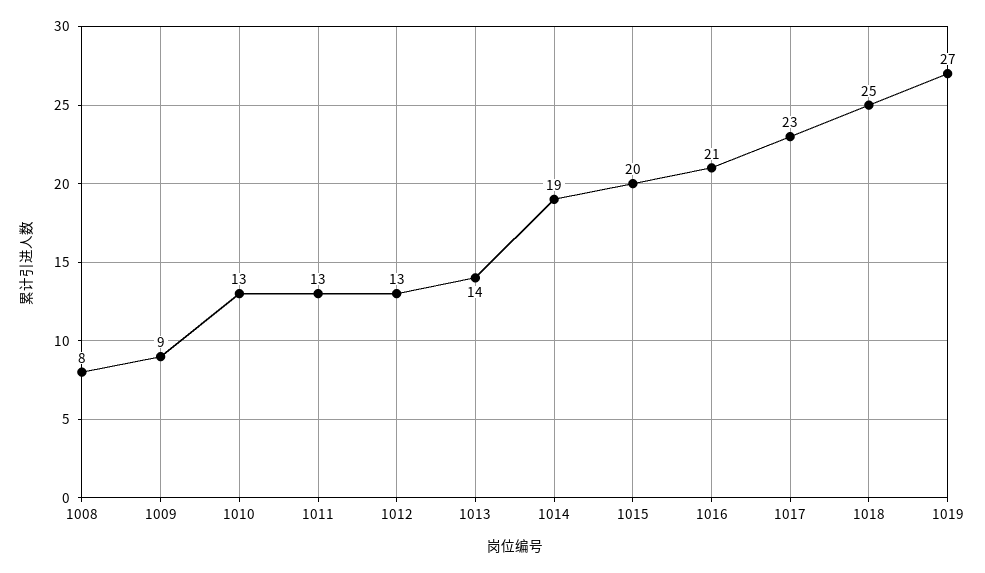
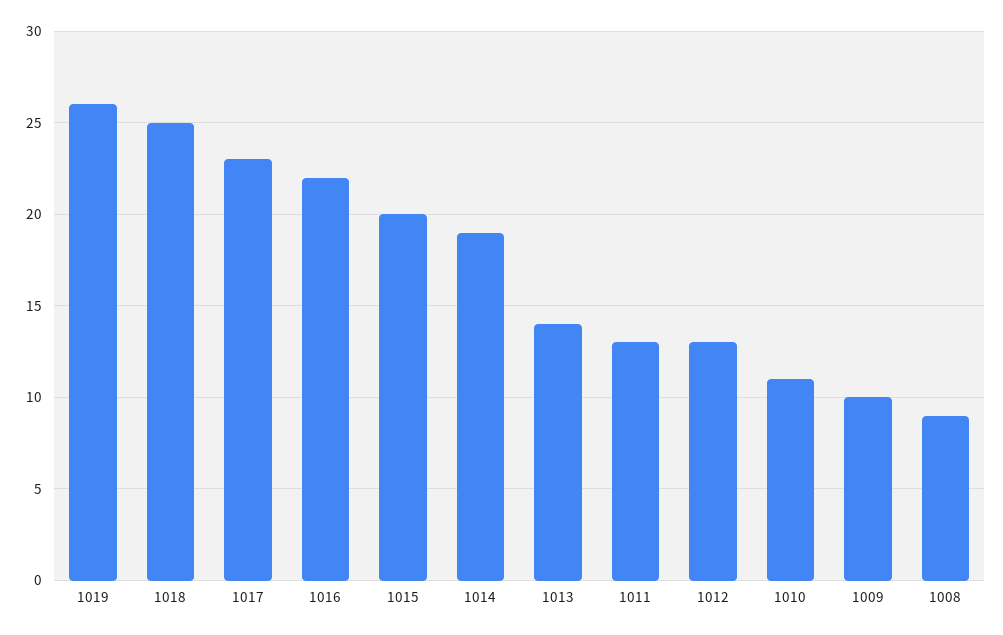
  {
-   "1008": 8,
+   "1008": 9,
-   "1009": 9,
+   "1009": 10,
-   "1010": 13,
+   "1010": 11,
    "1011": 13,
    "1012": 13,
    "1013": 14,
    "1014": 19,
    "1015": 20,
-   "1016": 21,
+   "1016": 22,
    "1017": 23,
    "1018": 25,
-   "1019": 27
+   "1019": 26
  }

